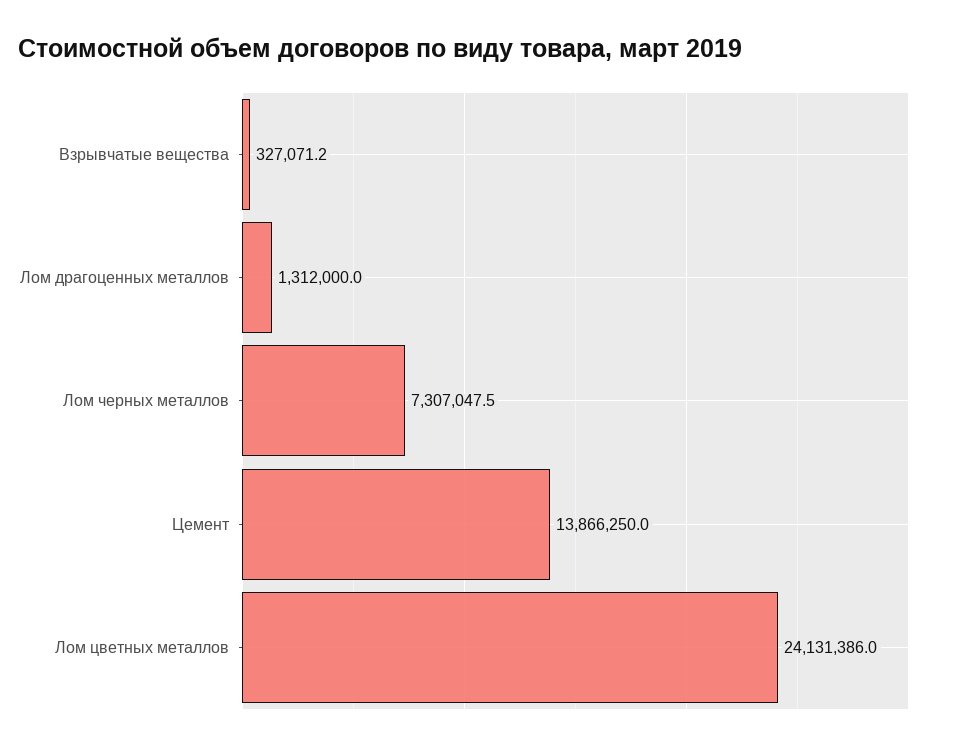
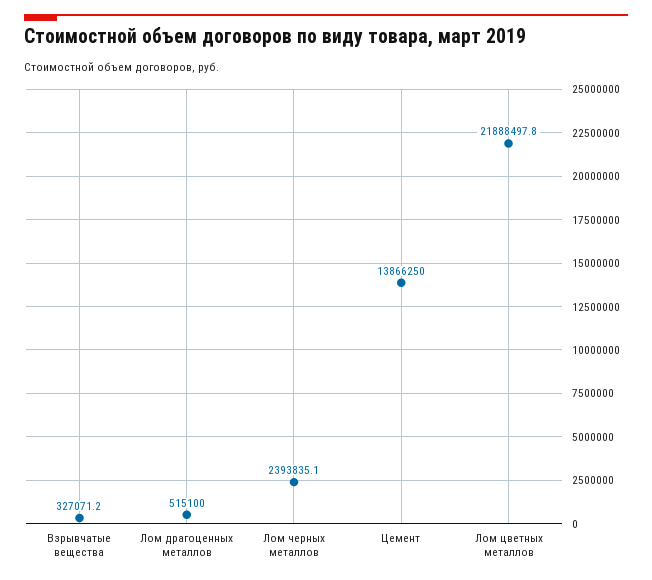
  {
    "Взрывчатые вещества": 327071.2,
-   "Лом драгоценных металлов": 1312000,
+   "Лом драгоценных металлов": 515100,
-   "Лом черных металлов": 7307047.5,
+   "Лом черных металлов": 2393835.1,
    "Цемент": 13866250,
-   "Лом цветных металлов": 24131386
+   "Лом цветных металлов": 21888497.8
  }

